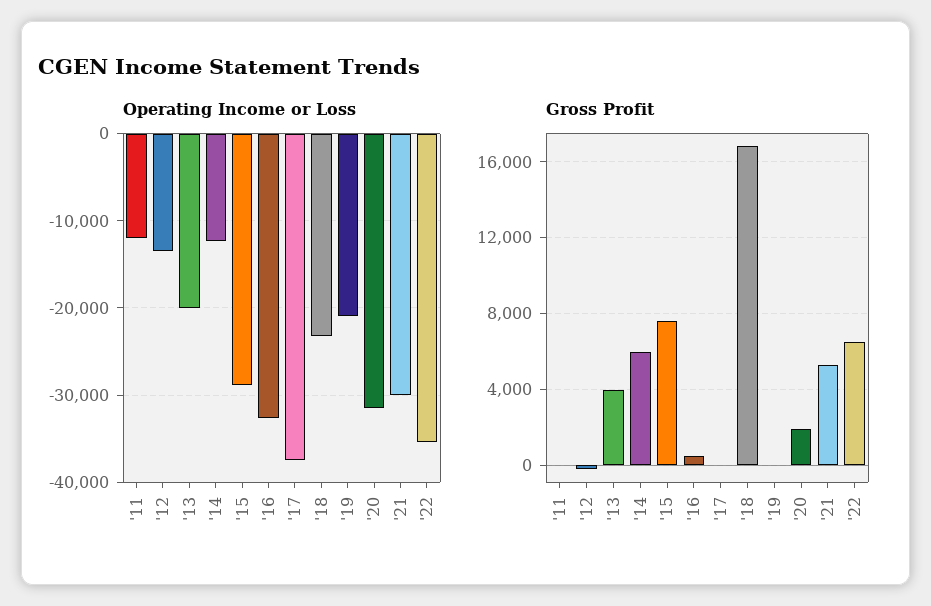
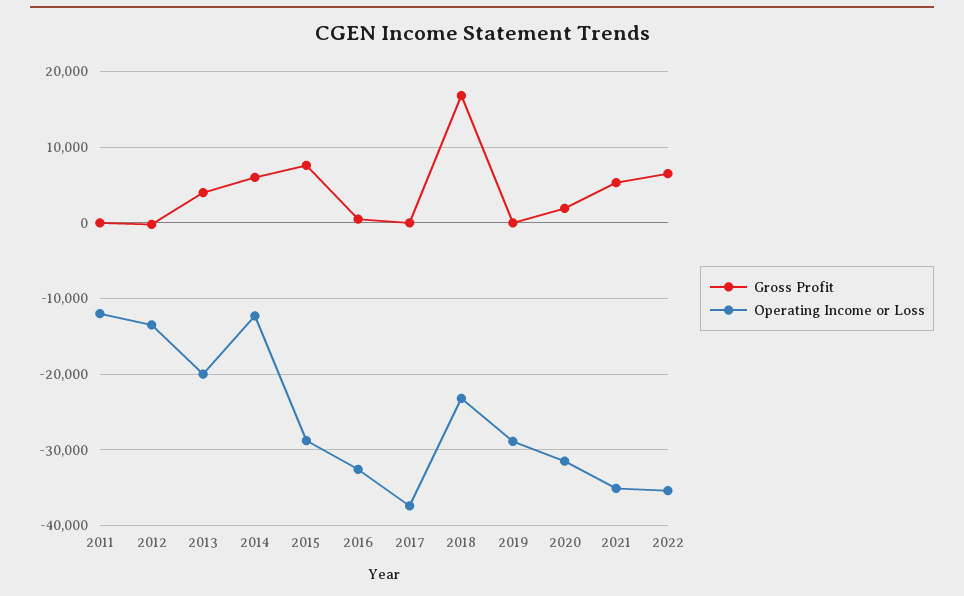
  {
    "Operating Income or Loss": {
      "'11": -12000,
      "'12": -14000,
      "'13": -20000,
      "'14": -12000,
      "'15": -29000,
      "'16": -33000,
      "'17": -37000,
      "'18": -23000,
-     "'19": -21000,
+     "'19": -29000,
      "'20": -32000,
-     "'21": -30000,
+     "'21": -35000,
      "'22": -35000
    },
    "Gross Profit": {
      "'11": 0,
      "'12": 0,
      "'13": 4000,
      "'14": 6000,
      "'15": 7500,
      "'16": 500,
      "'17": 0,
      "'18": 17000,
      "'19": 0,
      "'20": 2000,
      "'21": 5500,
      "'22": 6500
    }
  }

